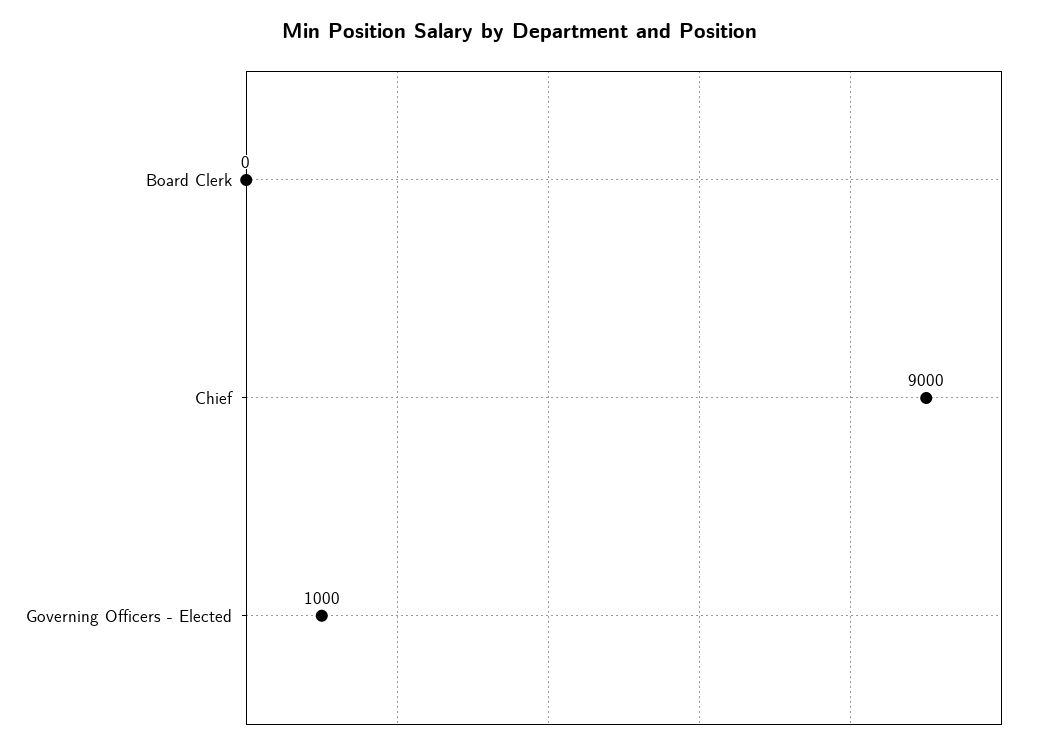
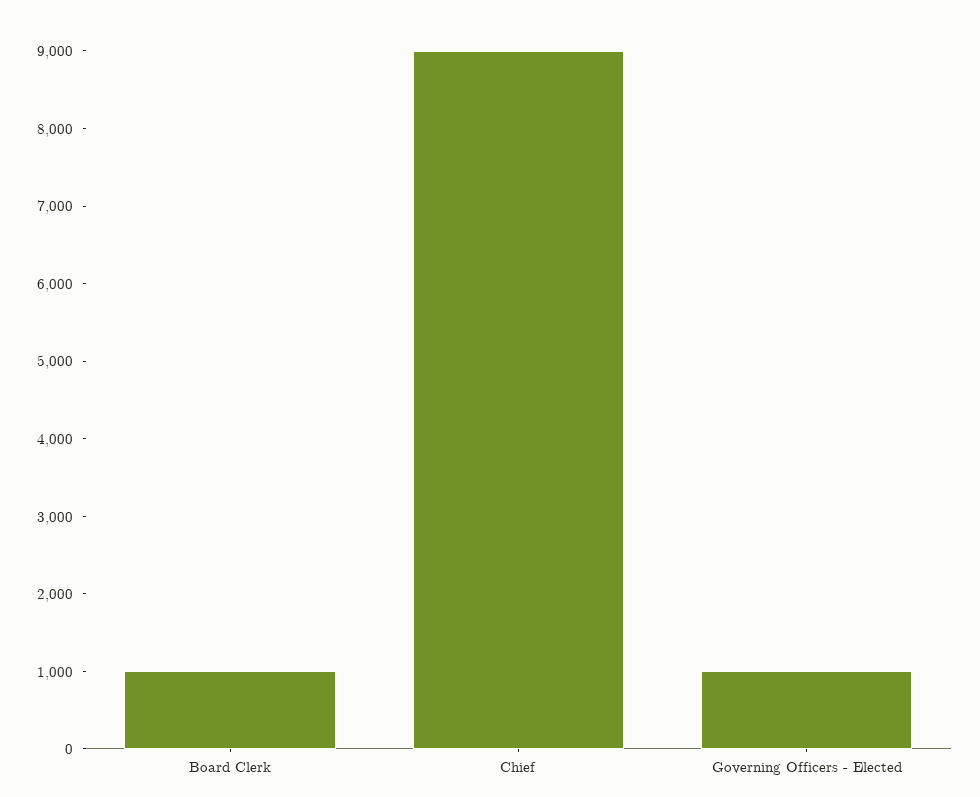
  {
-   "Board Clerk": 0,
+   "Board Clerk": 1000,
    "Chief": 9000,
    "Governing Officers - Elected": 1000
  }

